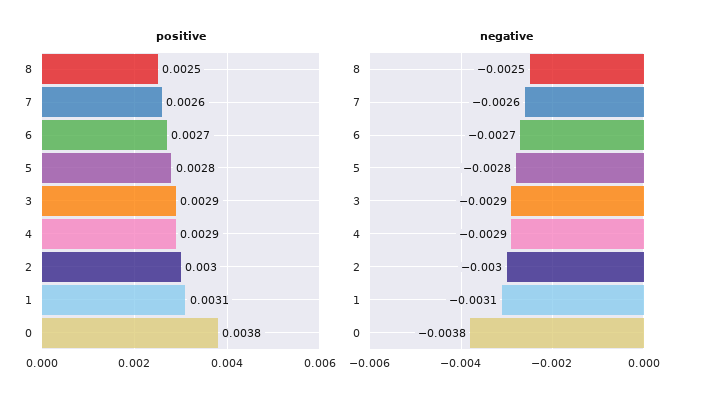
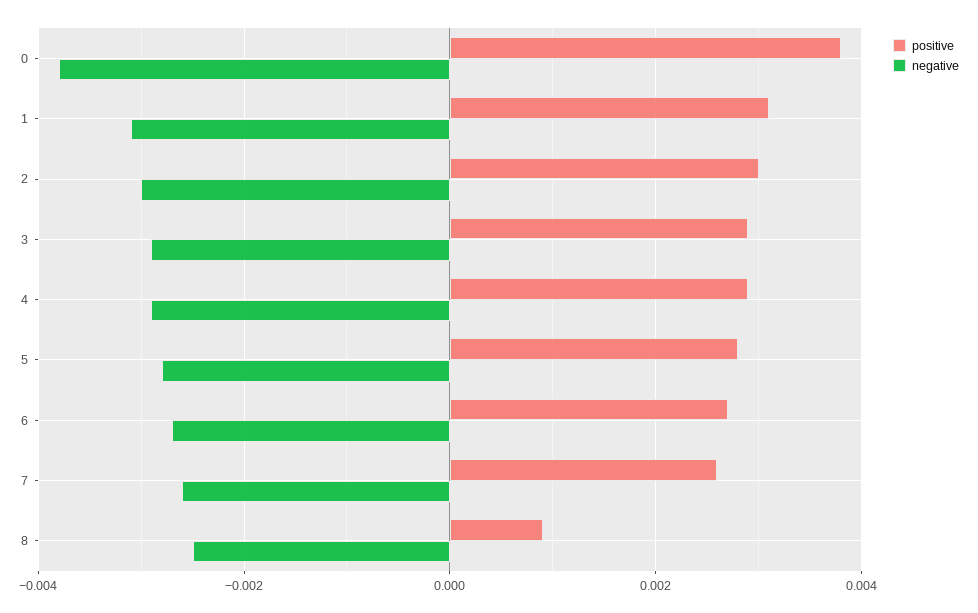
  {
    "positive": {
-     "8": 0.0025,
+     "8": 0.001,
      "7": 0.0026,
      "6": 0.0027,
      "5": 0.0028,
      "3": 0.0029,
      "4": 0.0029,
      "2": 0.003,
      "1": 0.0031,
      "0": 0.0038
    },
    "negative": {
      "8": -0.0025,
      "7": -0.0026,
      "6": -0.0027,
      "5": -0.0028,
      "3": -0.0029,
      "4": -0.0029,
      "2": -0.003,
      "1": -0.0031,
      "0": -0.0038
    }
  }

